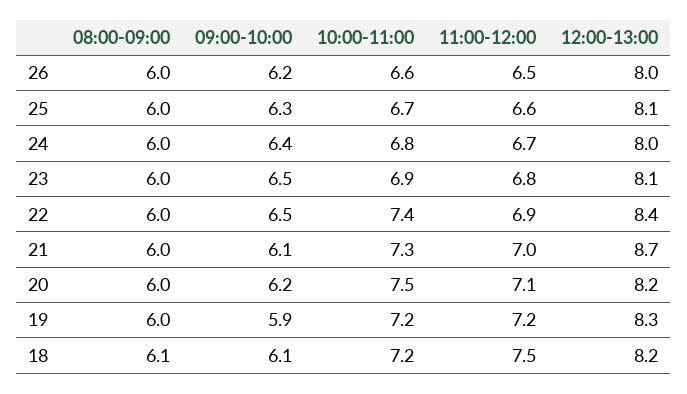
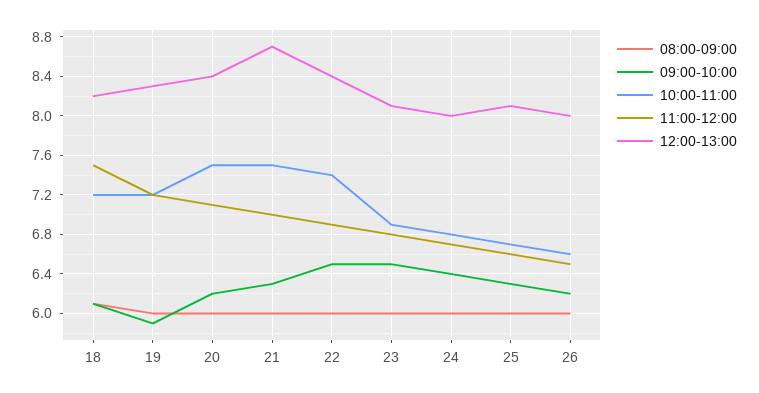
  {
    "08:00-09:00": {
      "26": 6,
      "25": 6,
      "24": 6,
      "23": 6,
      "22": 6,
      "21": 6,
      "20": 6,
      "19": 6,
      "18": 6.1
    },
    "09:00-10:00": {
      "26": 6.2,
      "25": 6.3,
      "24": 6.4,
      "23": 6.5,
      "22": 6.5,
-     "21": 6.1,
+     "21": 6.3,
      "20": 6.2,
      "19": 5.9,
      "18": 6.1
    },
    "10:00-11:00": {
      "26": 6.6,
      "25": 6.7,
      "24": 6.8,
      "23": 6.9,
      "22": 7.4,
-     "21": 7.3,
+     "21": 7.5,
      "20": 7.5,
      "19": 7.2,
      "18": 7.2
    },
    "11:00-12:00": {
      "26": 6.5,
      "25": 6.6,
      "24": 6.7,
      "23": 6.8,
      "22": 6.9,
      "21": 7,
      "20": 7.1,
      "19": 7.2,
      "18": 7.5
    },
    "12:00-13:00": {
      "26": 8,
      "25": 8.1,
      "24": 8,
      "23": 8.1,
      "22": 8.4,
      "21": 8.7,
-     "20": 8.2,
+     "20": 8.4,
      "19": 8.3,
      "18": 8.2
    }
  }

